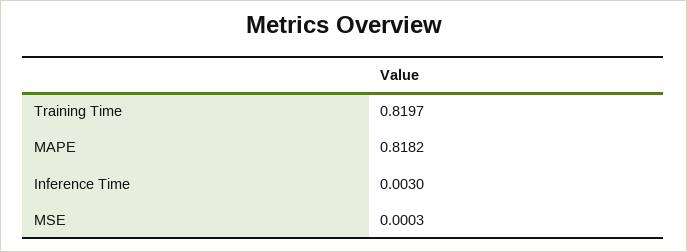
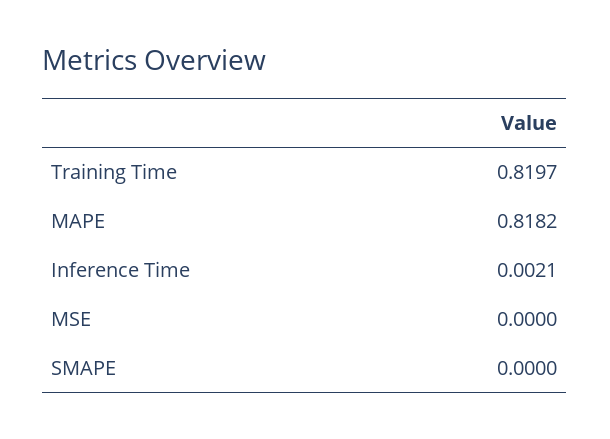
  {
    "Training Time": 0.8197,
    "MAPE": 0.8182,
-   "Inference Time": 0.003,
+   "Inference Time": 0.0021,
-   "MSE": 0.0003
+   "MSE": 0,
+   "SMAPE": 0
  }

